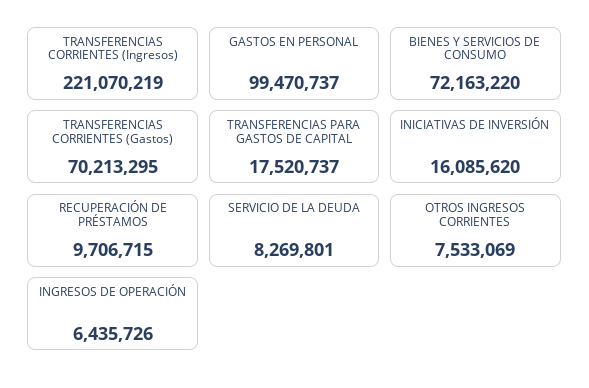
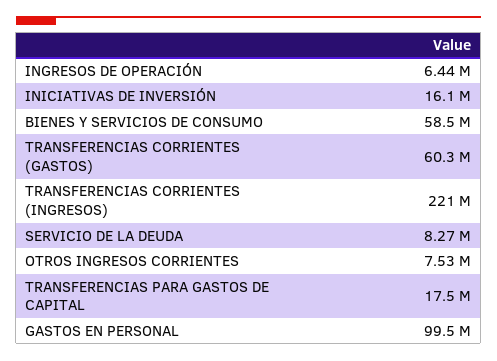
  {
    "TRANSFERENCIAS CORRIENTES (Ingresos)": 221070219,
    "GASTOS EN PERSONAL": 99470737,
-   "BIENES Y SERVICIOS DE CONSUMO": 72163220,
+   "BIENES Y SERVICIOS DE CONSUMO": 58500000,
-   "TRANSFERENCIAS CORRIENTES (Gastos)": 70213295,
+   "TRANSFERENCIAS CORRIENTES (Gastos)": 60300000,
    "TRANSFERENCIAS PARA GASTOS DE CAPITAL": 17520737,
    "INICIATIVAS DE INVERSIÓN": 16085620,
-   "RECUPERACIÓN DE PRÉSTAMOS": 9706715,
    "SERVICIO DE LA DEUDA": 8269801,
    "OTROS INGRESOS CORRIENTES": 7533069,
    "INGRESOS DE OPERACIÓN": 6435726
  }

